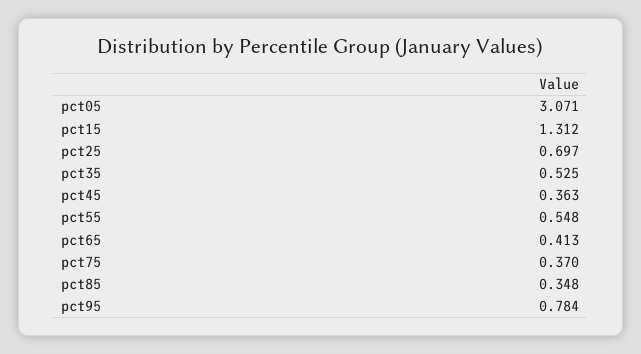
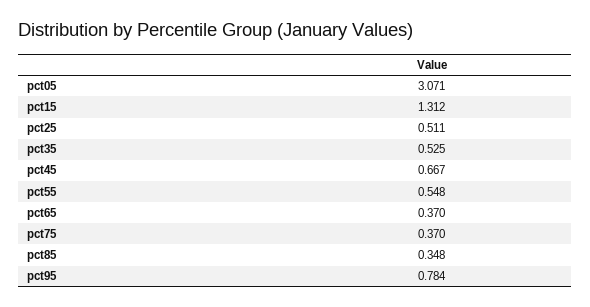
  {
    "pct05": 3.071,
    "pct15": 1.312,
-   "pct25": 0.697,
+   "pct25": 0.511,
    "pct35": 0.525,
-   "pct45": 0.363,
+   "pct45": 0.667,
    "pct55": 0.548,
-   "pct65": 0.413,
+   "pct65": 0.37,
    "pct75": 0.37,
    "pct85": 0.348,
    "pct95": 0.784
  }

